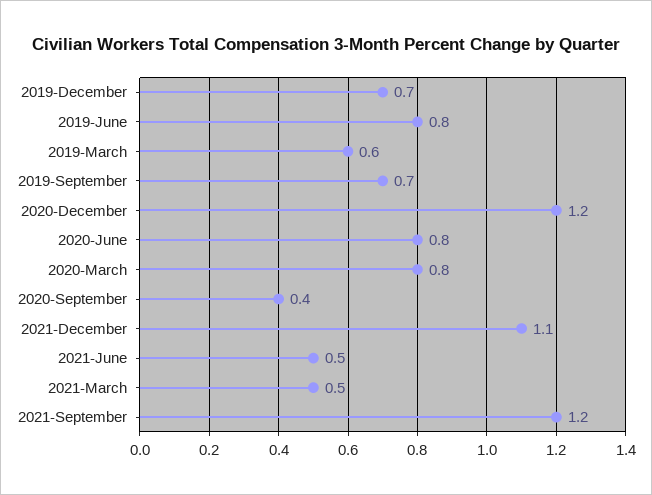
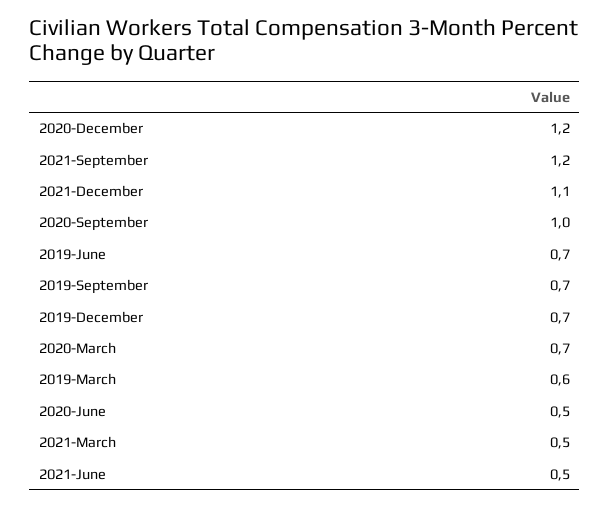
  {
    "2019-December": 0.7,
-   "2019-June": 0.8,
+   "2019-June": 0.7,
    "2019-March": 0.6,
    "2019-September": 0.7,
    "2020-December": 1.2,
-   "2020-June": 0.8,
+   "2020-June": 0.5,
-   "2020-March": 0.8,
+   "2020-March": 0.7,
-   "2020-September": 0.4,
+   "2020-September": 1,
    "2021-December": 1.1,
    "2021-June": 0.5,
    "2021-March": 0.5,
    "2021-September": 1.2
  }

